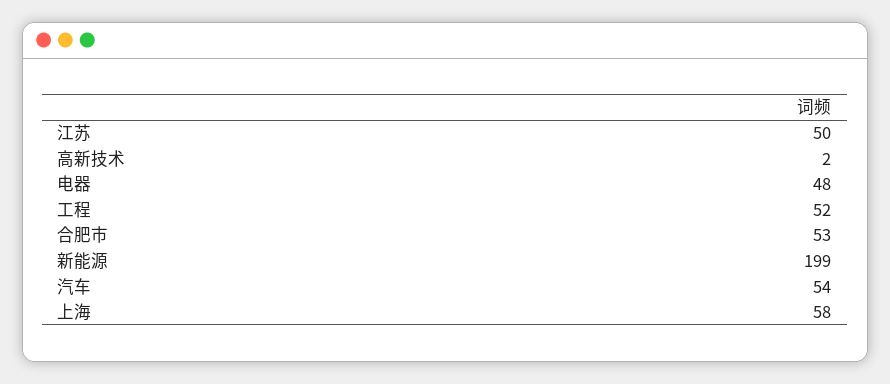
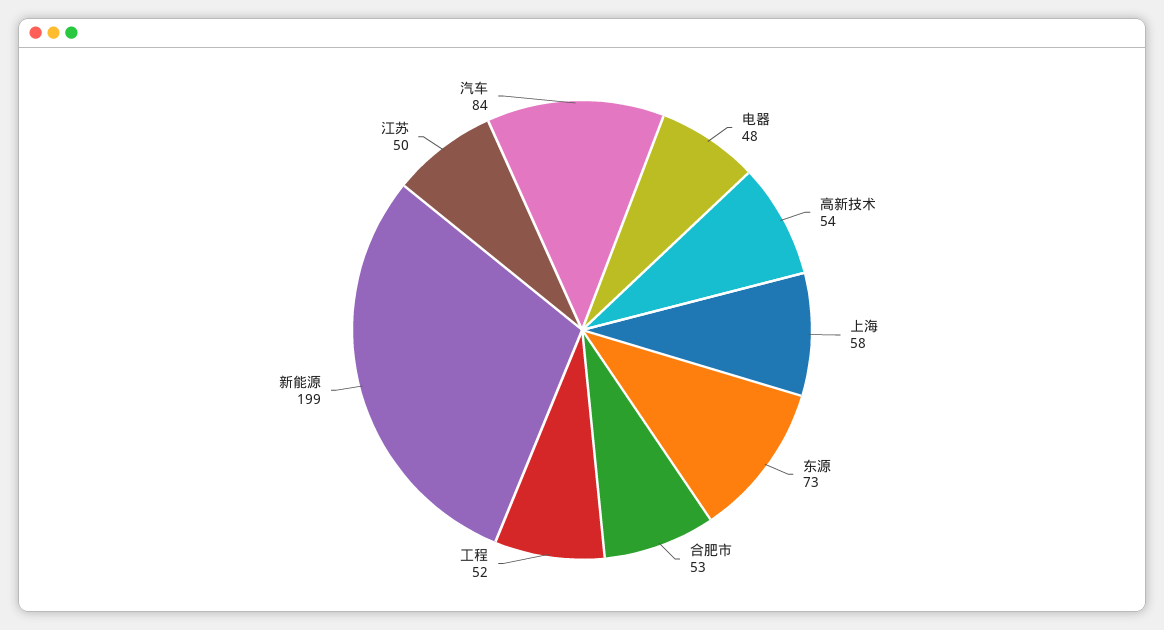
  {
    "江苏": 50,
-   "高新技术": 2,
+   "高新技术": 54,
    "电器": 48,
    "工程": 52,
    "合肥市": 53,
    "新能源": 199,
-   "汽车": 54,
+   "汽车": 84,
-   "上海": 58
+   "上海": 58,
+   "东源": 73
  }

